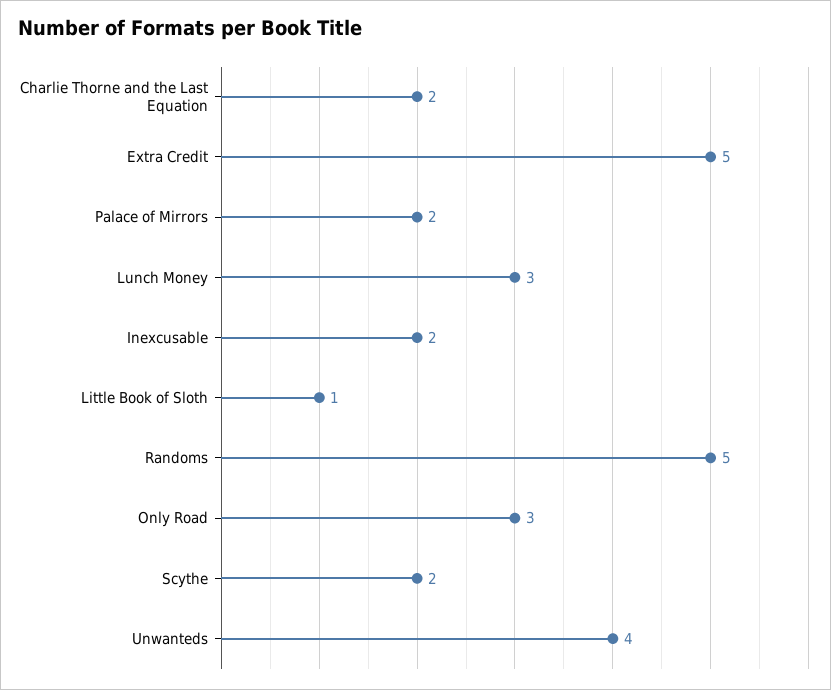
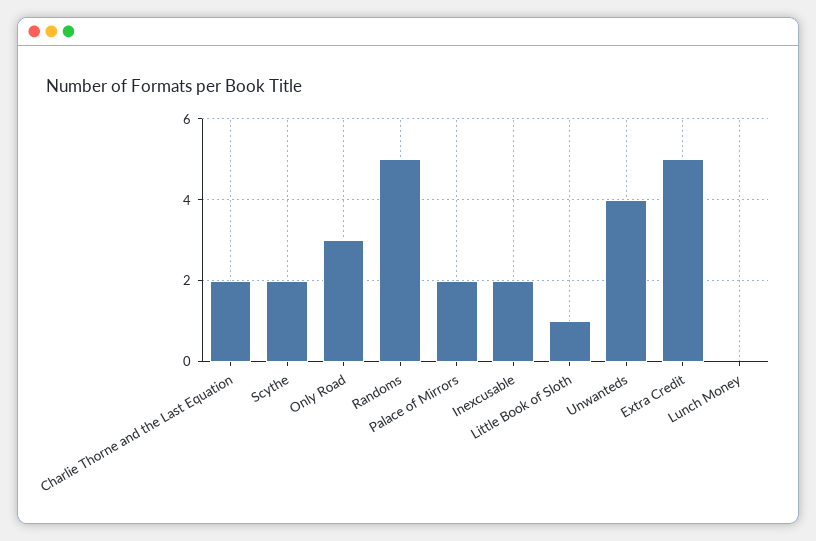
  {
    "Charlie Thorne and the Last Equation": 2,
    "Extra Credit": 5,
    "Palace of Mirrors": 2,
-   "Lunch Money": 3,
+   "Lunch Money": 0,
    "Inexcusable": 2,
    "Little Book of Sloth": 1,
    "Randoms": 5,
    "Only Road": 3,
    "Scythe": 2,
    "Unwanteds": 4
  }

